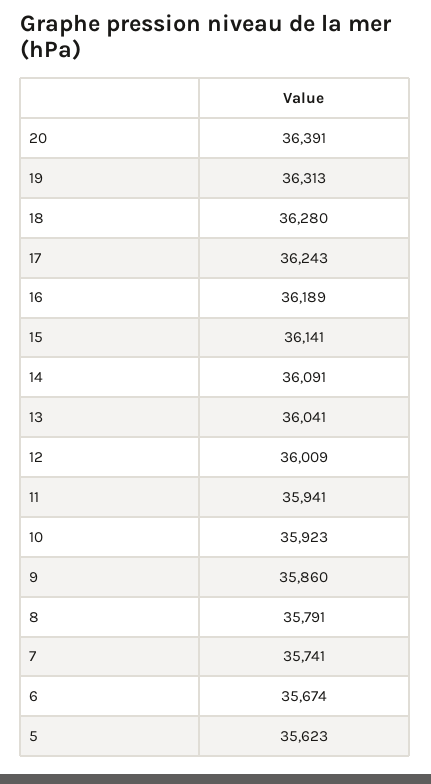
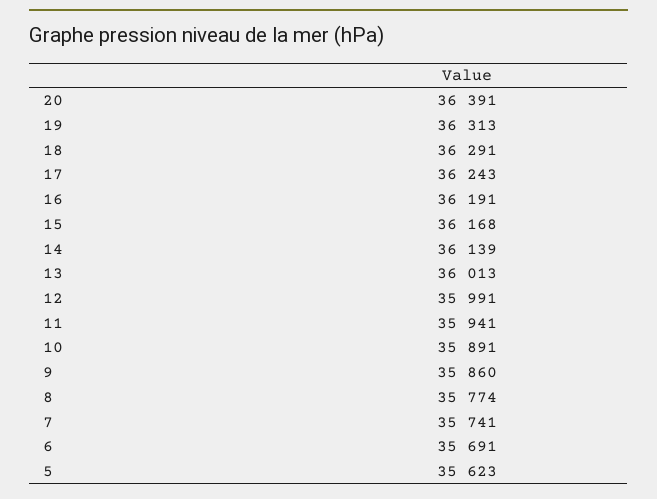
  {
    "20": 36391,
    "19": 36313,
-   "18": 36280,
+   "18": 36291,
    "17": 36243,
-   "16": 36189,
+   "16": 36191,
-   "15": 36141,
+   "15": 36168,
-   "14": 36091,
+   "14": 36139,
-   "13": 36041,
+   "13": 36013,
-   "12": 36009,
+   "12": 35991,
    "11": 35941,
-   "10": 35923,
+   "10": 35891,
    "9": 35860,
-   "8": 35791,
+   "8": 35774,
    "7": 35741,
-   "6": 35674,
+   "6": 35691,
    "5": 35623
  }

